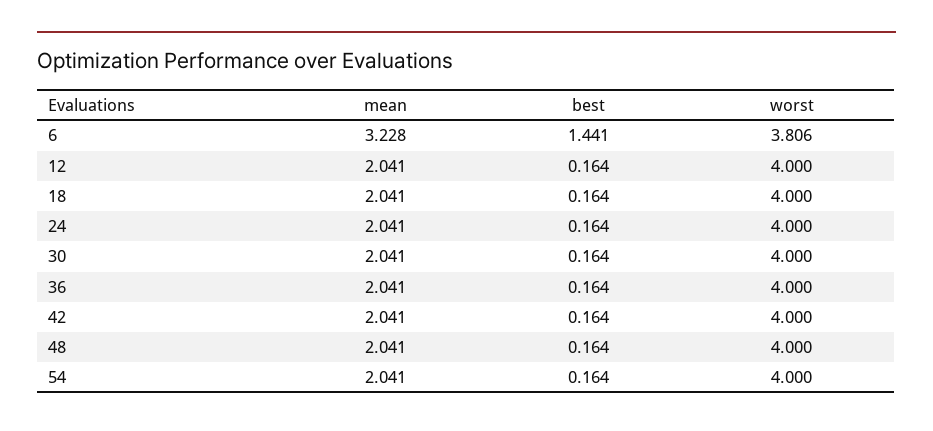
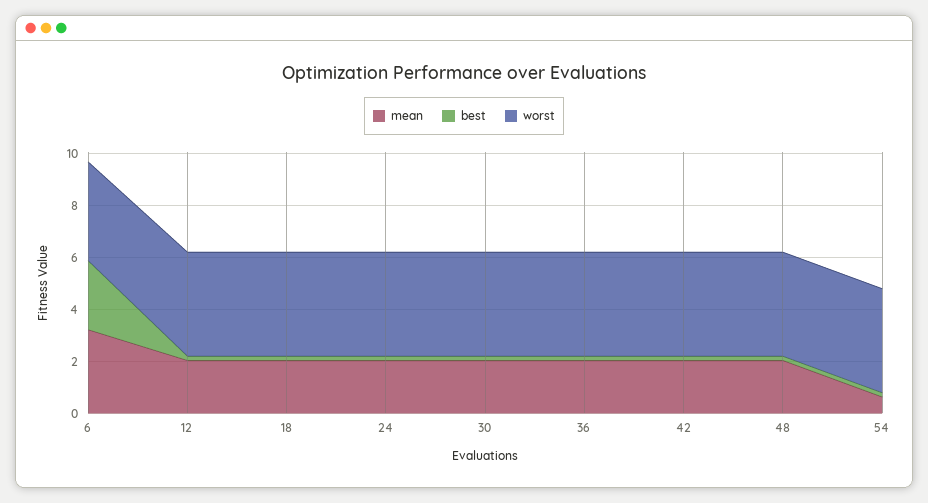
  {
    "mean": {
      "6": 3.228,
      "12": 2.041,
      "18": 2.041,
      "24": 2.041,
      "30": 2.041,
      "36": 2.041,
      "42": 2.041,
      "48": 2.041,
-     "54": 2.041
+     "54": 0.5
    },
    "best": {
-     "6": 1.441,
+     "6": 2.5,
      "12": 0.164,
      "18": 0.164,
      "24": 0.164,
      "30": 0.164,
      "36": 0.164,
      "42": 0.164,
      "48": 0.164,
      "54": 0.164
    },
    "worst": {
      "6": 3.806,
      "12": 4,
      "18": 4,
      "24": 4,
      "30": 4,
      "36": 4,
      "42": 4,
      "48": 4,
      "54": 4
    }
  }

